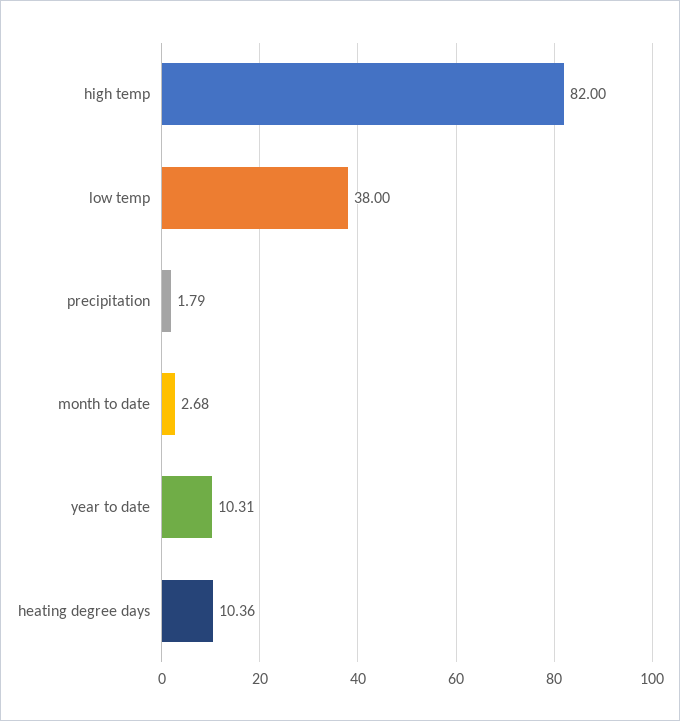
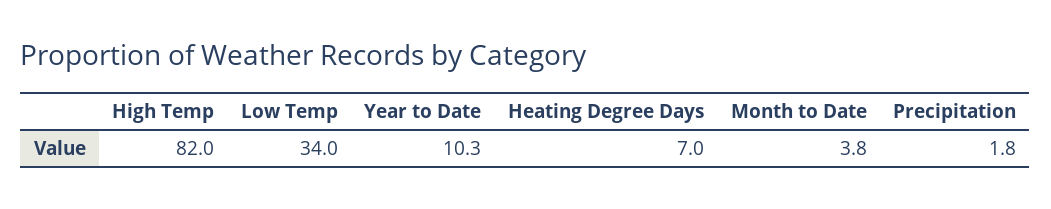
  {
    "high temp": 82,
-   "low temp": 38,
+   "low temp": 34,
    "precipitation": 1.79,
-   "month to date": 2.68,
+   "month to date": 3.8,
    "year to date": 10.31,
-   "heating degree days": 10.36
+   "heating degree days": 7
  }

